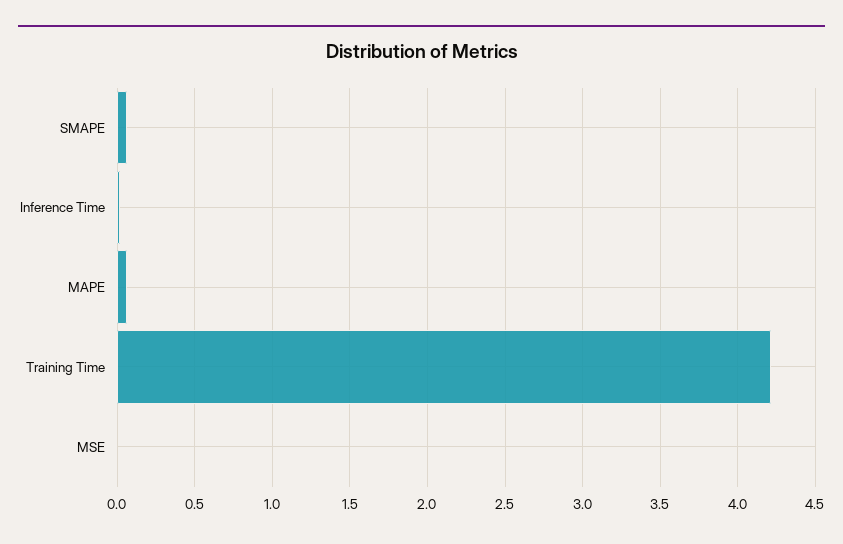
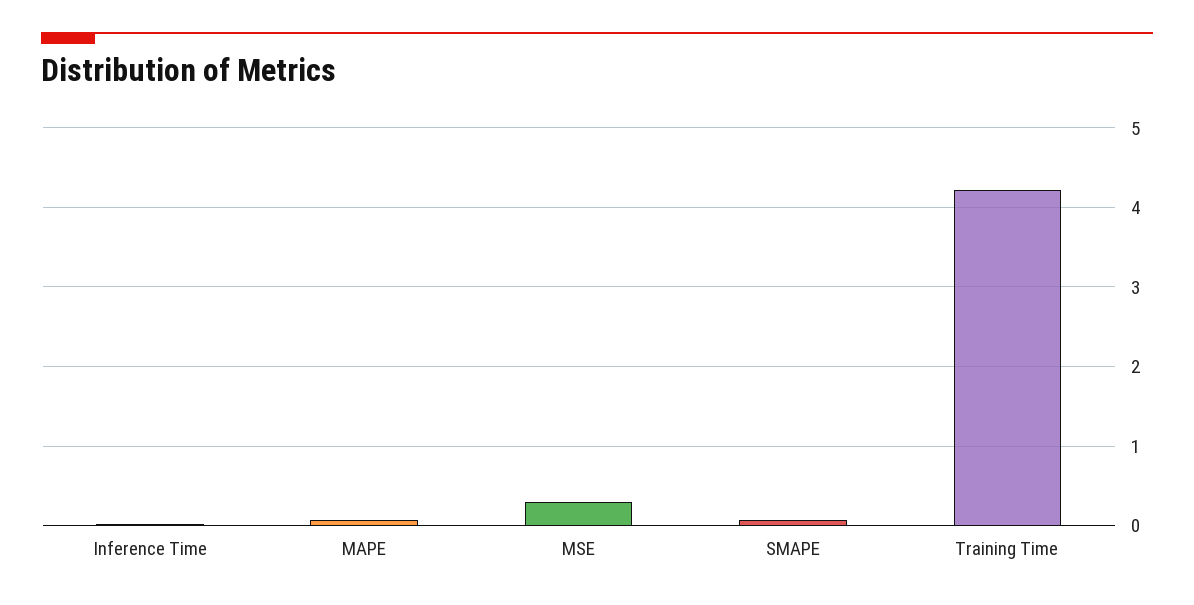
  {
    "SMAPE": 0.05,
    "Inference Time": 0,
    "MAPE": 0.05,
    "Training Time": 4.2,
-   "MSE": 0
+   "MSE": 0.3
  }

